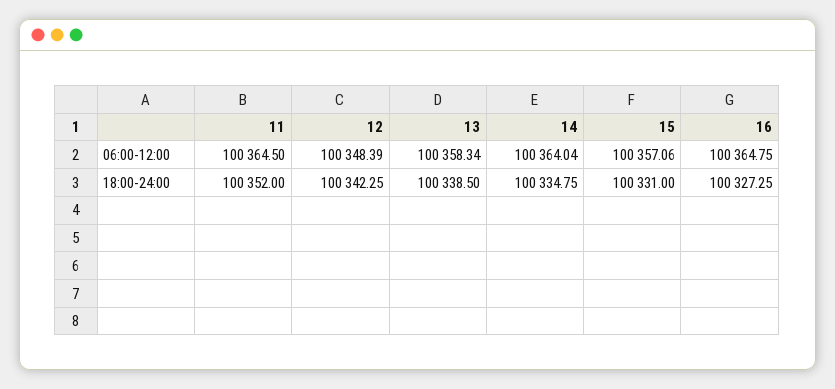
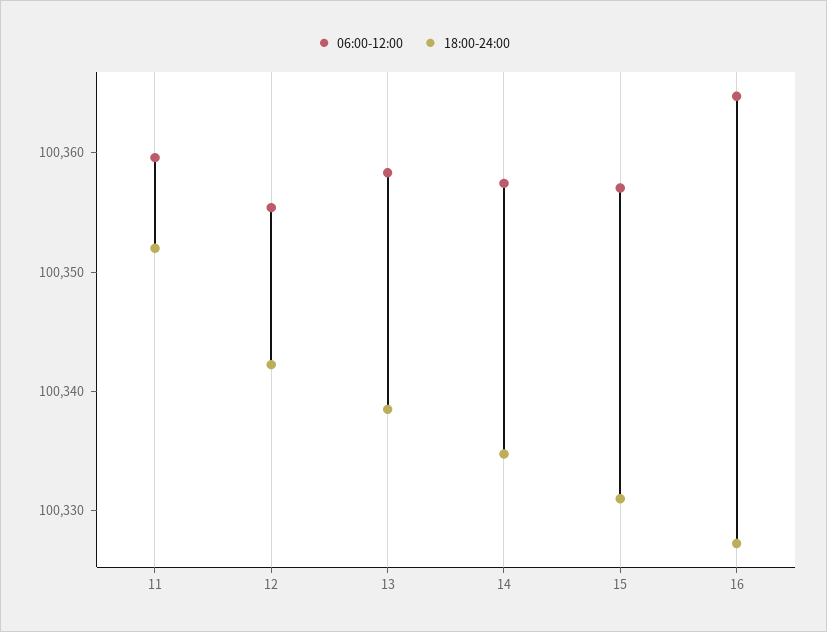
  {
    "06:00-12:00": {
-     "11": 100364.5,
+     "11": 100360,
-     "12": 100348.39,
+     "12": 100356,
      "13": 100358.34,
-     "14": 100364.04,
+     "14": 100358,
      "15": 100357.06,
      "16": 100364.75
    },
    "18:00-24:00": {
      "11": 100352,
      "12": 100342.25,
      "13": 100338.5,
      "14": 100334.75,
      "15": 100331,
      "16": 100327.25
    }
  }

